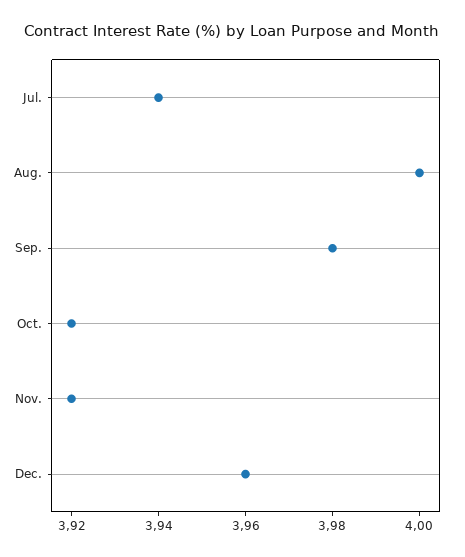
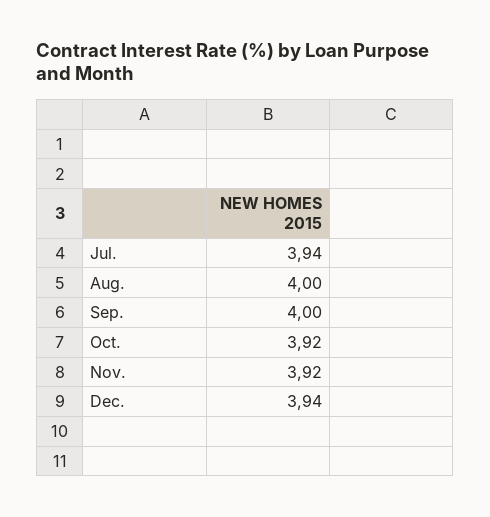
  {
    "Jul.": 3.94,
    "Aug.": 4,
-   "Sep.": 3.98,
+   "Sep.": 4,
    "Oct.": 3.92,
    "Nov.": 3.92,
-   "Dec.": 3.96
+   "Dec.": 3.94
  }

